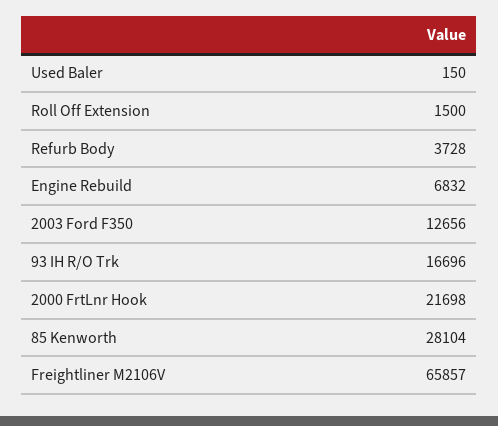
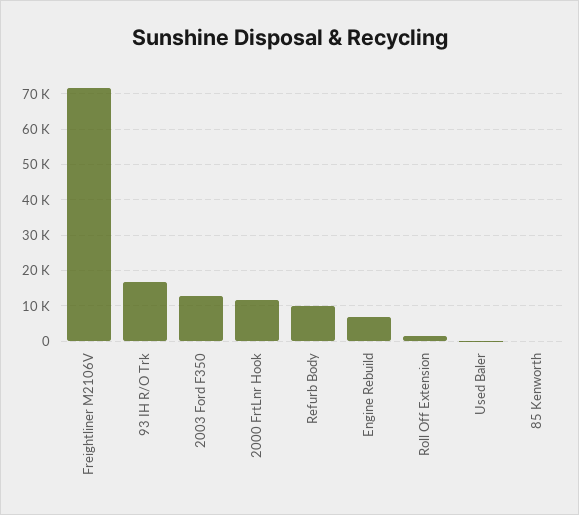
  {
    "Used Baler": 150,
    "Roll Off Extension": 1500,
-   "Refurb Body": 3728,
+   "Refurb Body": 10000,
    "Engine Rebuild": 6832,
    "2003 Ford F350": 12656,
    "93 IH R/O Trk": 16696,
-   "2000 FrtLnr Hook": 21698,
+   "2000 FrtLnr Hook": 12000,
-   "85 Kenworth": 28104,
+   "85 Kenworth": 0,
-   "Freightliner M2106V": 65857
+   "Freightliner M2106V": 72000
  }

